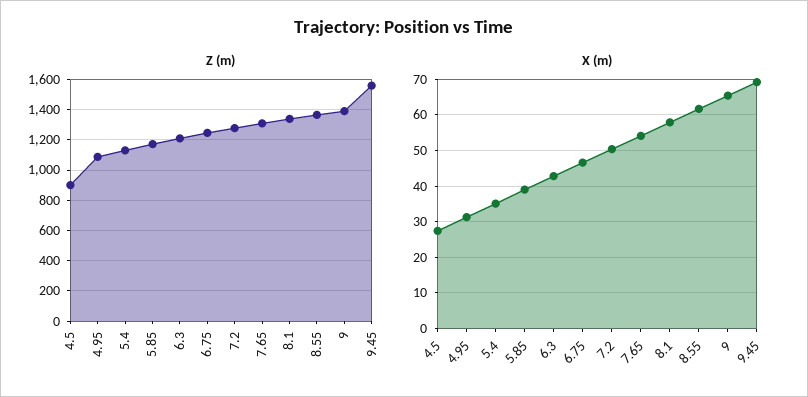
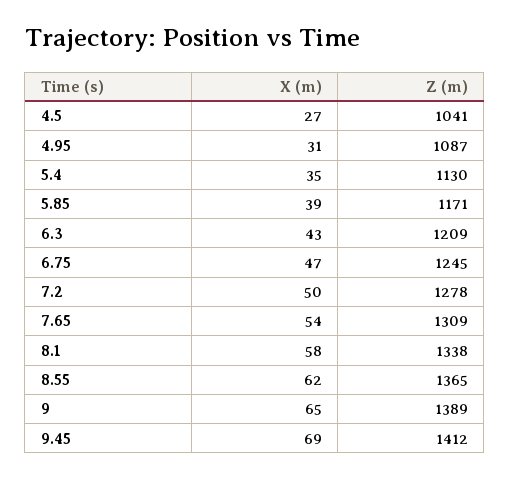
  {
    "Z (m)": {
-     "4.5": 900,
+     "4.5": 1041,
      "4.95": 1087,
      "5.4": 1130,
      "5.85": 1171,
      "6.3": 1209,
      "6.75": 1245,
      "7.2": 1278,
      "7.65": 1309,
      "8.1": 1338,
      "8.55": 1365,
      "9": 1389,
-     "9.45": 1550
+     "9.45": 1412
    },
    "X (m)": {
      "4.5": 27,
      "4.95": 31,
      "5.4": 35,
      "5.85": 39,
      "6.3": 43,
      "6.75": 47,
      "7.2": 50,
      "7.65": 54,
      "8.1": 58,
      "8.55": 62,
      "9": 65,
      "9.45": 69
    }
  }

